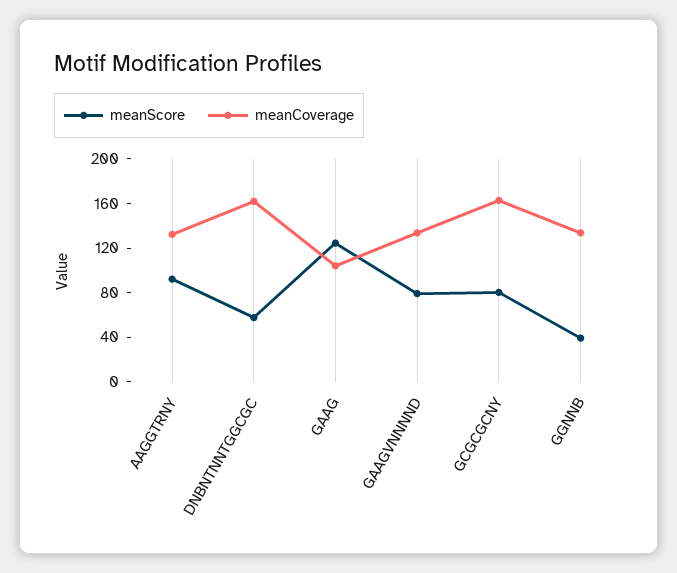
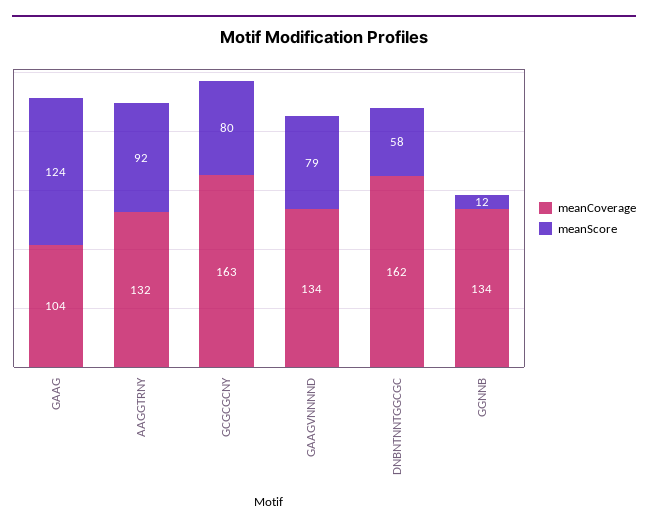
  {
    "meanScore": {
      "AAGGTRNY": 92,
      "DNBNTNNTGGCGC": 58,
      "GAAG": 124,
      "GAAGVNNNND": 79,
      "GCGCGCNY": 80,
-     "GGNNB": 40
+     "GGNNB": 12
    },
    "meanCoverage": {
      "AAGGTRNY": 132,
      "DNBNTNNTGGCGC": 162,
      "GAAG": 104,
      "GAAGVNNNND": 134,
      "GCGCGCNY": 163,
      "GGNNB": 134
    }
  }

